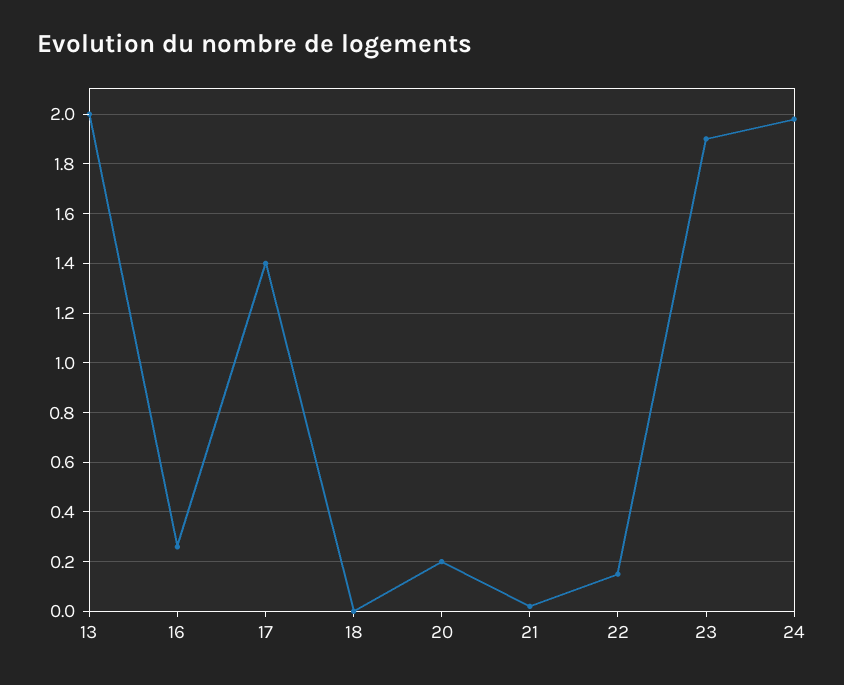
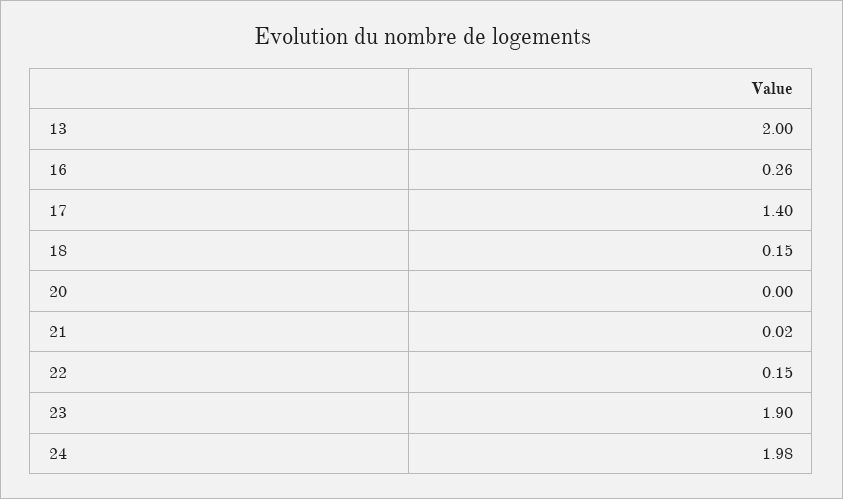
  {
    "13": 2,
    "16": 0.26,
    "17": 1.4,
-   "18": 0,
+   "18": 0.15,
-   "20": 0.2,
+   "20": 0,
    "21": 0.02,
    "22": 0.15,
    "23": 1.9,
    "24": 1.98
  }

